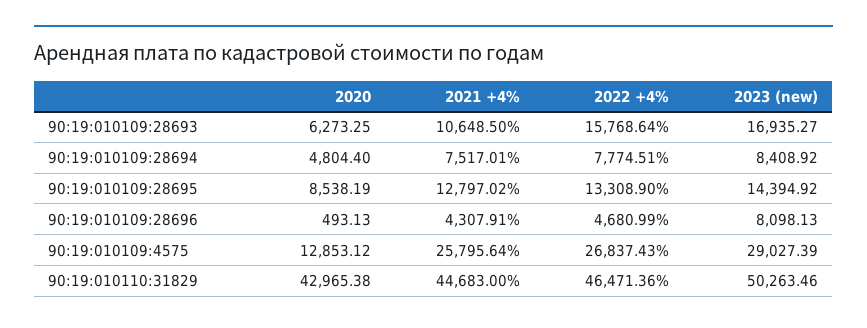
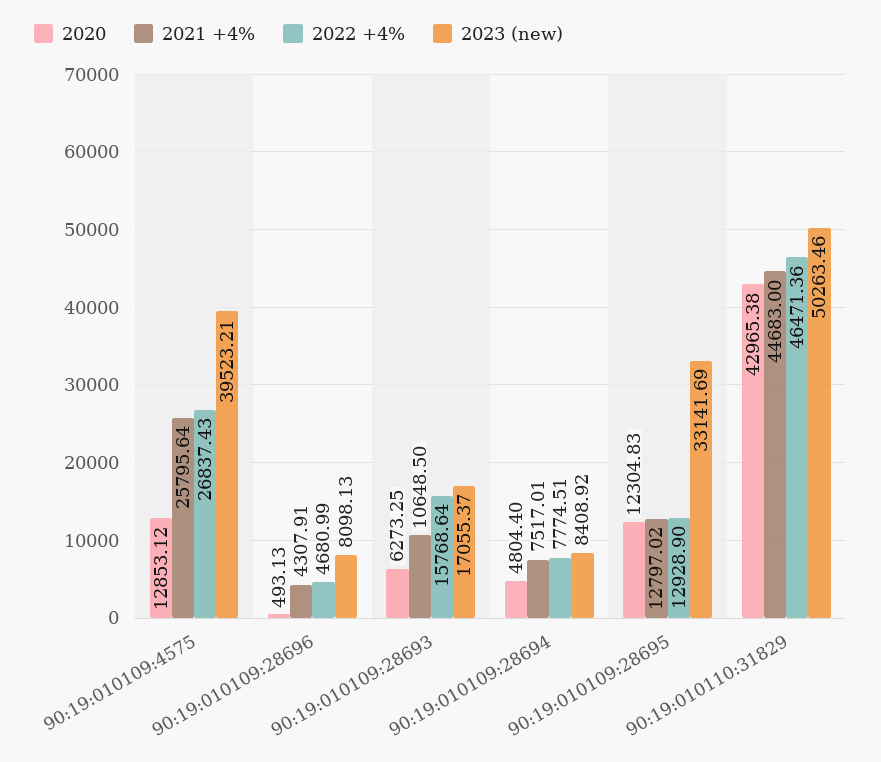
  {
    "2020": {
      "90:19:010109:28693": 6273.25,
      "90:19:010109:28694": 4804.4,
-     "90:19:010109:28695": 8538.19,
+     "90:19:010109:28695": 12304.83,
      "90:19:010109:28696": 493.13,
      "90:19:010109:4575": 12853.12,
      "90:19:010110:31829": 42965.38
    },
    "2021 +4%": {
      "90:19:010109:28693": 10648.5,
      "90:19:010109:28694": 7517.01,
      "90:19:010109:28695": 12797.02,
      "90:19:010109:28696": 4307.91,
      "90:19:010109:4575": 25795.64,
      "90:19:010110:31829": 44683
    },
    "2022 +4%": {
      "90:19:010109:28693": 15768.64,
      "90:19:010109:28694": 7774.51,
-     "90:19:010109:28695": 13308.9,
+     "90:19:010109:28695": 12928.9,
      "90:19:010109:28696": 4680.99,
      "90:19:010109:4575": 26837.43,
      "90:19:010110:31829": 46471.36
    },
    "2023 (new)": {
-     "90:19:010109:28693": 16935.27,
+     "90:19:010109:28693": 17055.37,
      "90:19:010109:28694": 8408.92,
-     "90:19:010109:28695": 14394.92,
+     "90:19:010109:28695": 33141.69,
      "90:19:010109:28696": 8098.13,
-     "90:19:010109:4575": 29027.39,
+     "90:19:010109:4575": 39523.21,
      "90:19:010110:31829": 50263.46
    }
  }

